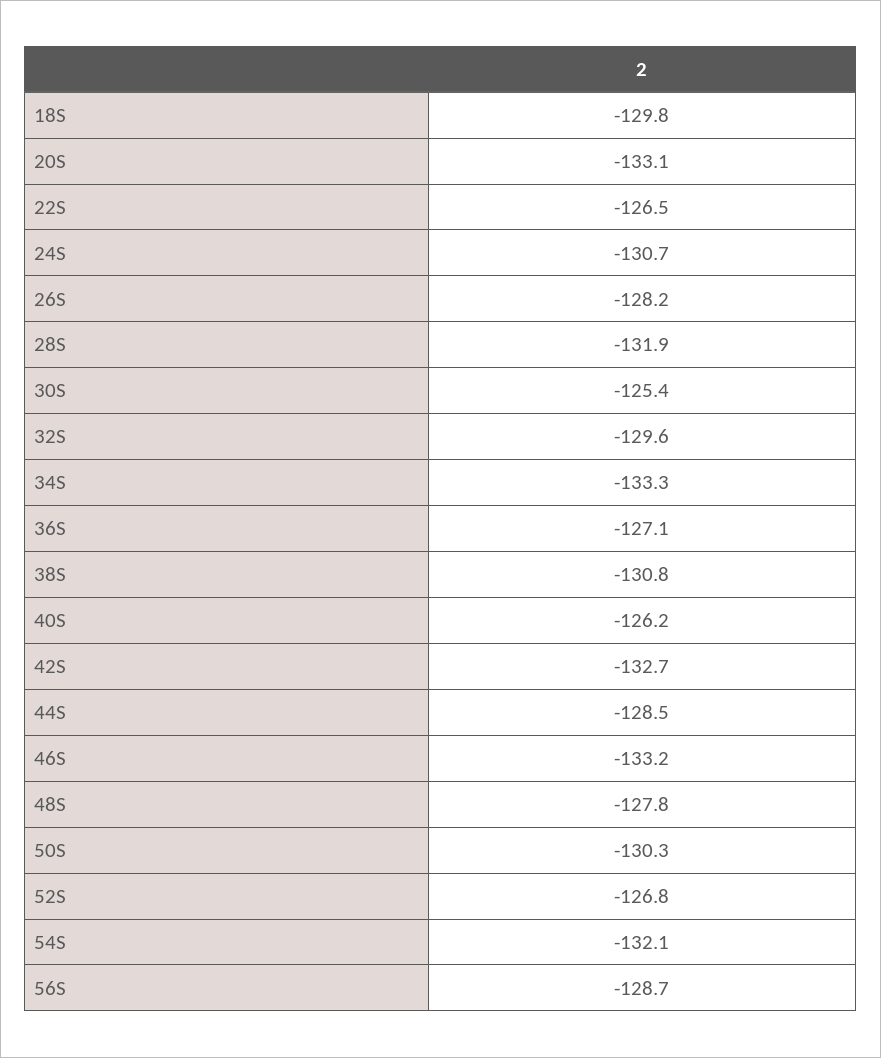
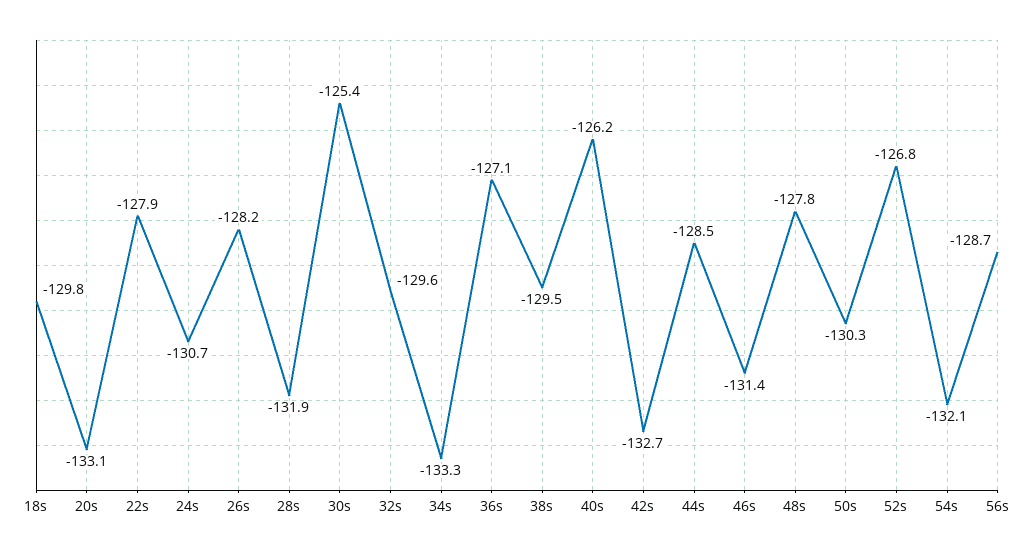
  {
    "18S": -129.8,
    "20S": -133.1,
-   "22S": -126.5,
+   "22S": -127.9,
    "24S": -130.7,
    "26S": -128.2,
    "28S": -131.9,
    "30S": -125.4,
    "32S": -129.6,
    "34S": -133.3,
    "36S": -127.1,
-   "38S": -130.8,
+   "38S": -129.5,
    "40S": -126.2,
    "42S": -132.7,
    "44S": -128.5,
-   "46S": -133.2,
+   "46S": -131.4,
    "48S": -127.8,
    "50S": -130.3,
    "52S": -126.8,
    "54S": -132.1,
    "56S": -128.7
  }

